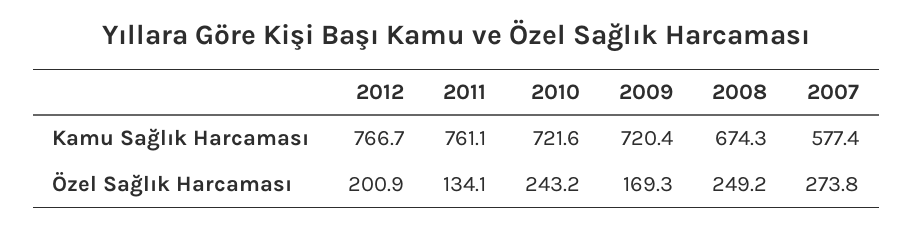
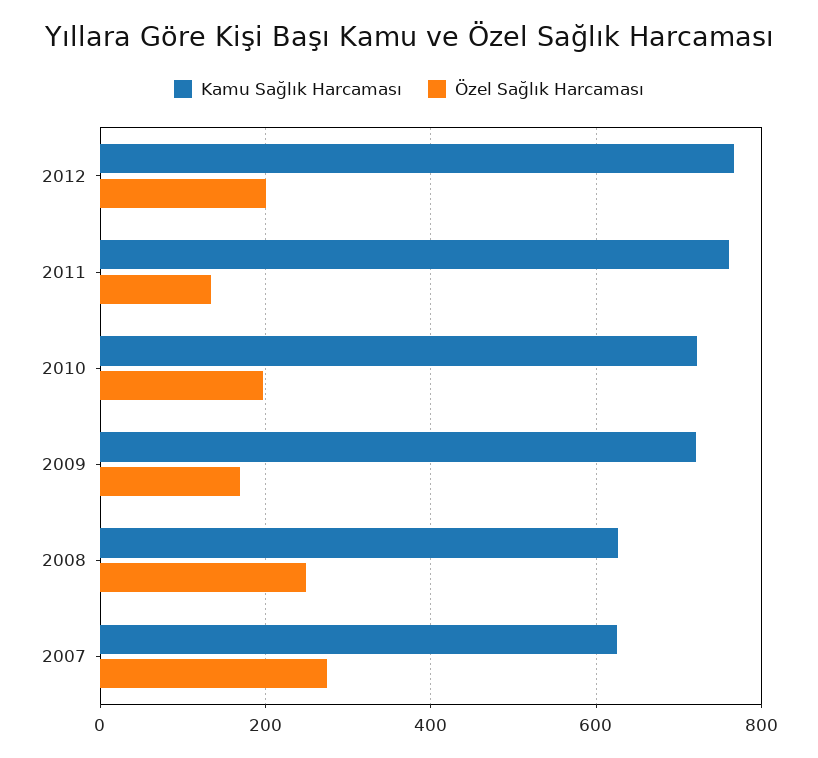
  {
    "Kamu Sağlık Harcaması": {
      "2012": 766.7,
      "2011": 761.1,
      "2010": 721.6,
      "2009": 720.4,
-     "2008": 674.3,
+     "2008": 620,
-     "2007": 577.4
+     "2007": 620
    },
    "Özel Sağlık Harcaması": {
      "2012": 200.9,
      "2011": 134.1,
-     "2010": 243.2,
+     "2010": 200,
      "2009": 169.3,
      "2008": 249.2,
      "2007": 273.8
    }
  }

